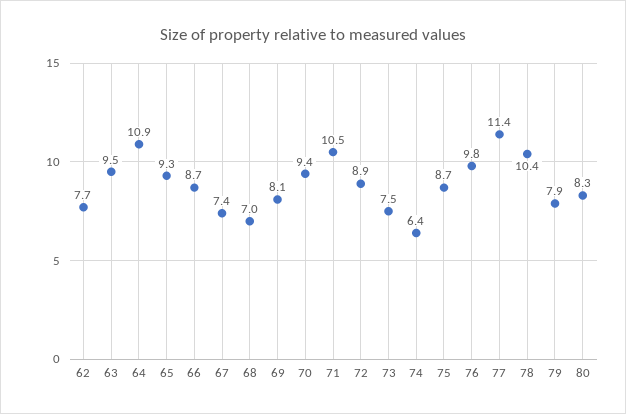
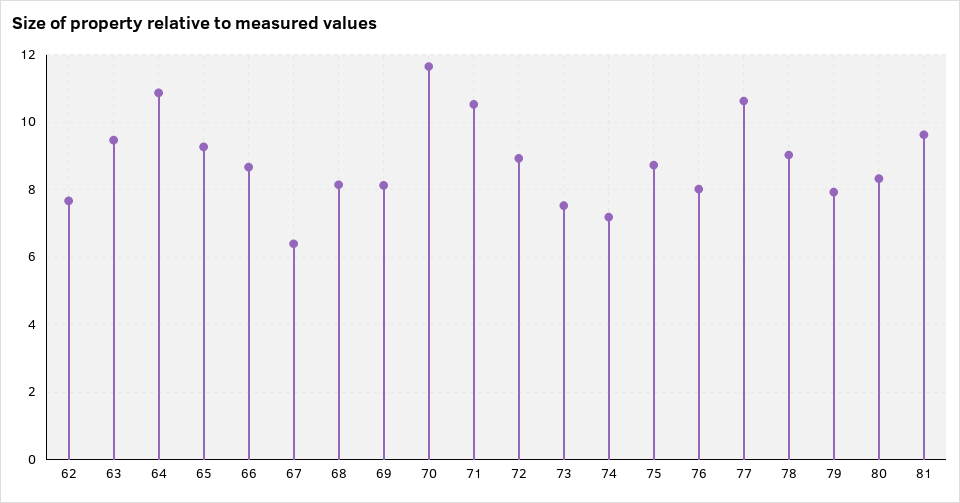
  {
    "62": 7.7,
    "63": 9.5,
    "64": 10.9,
    "65": 9.3,
    "66": 8.7,
-   "67": 7.4,
+   "67": 6.4,
-   "68": 7,
+   "68": 8.2,
    "69": 8.1,
-   "70": 9.4,
+   "70": 11.6,
    "71": 10.5,
    "72": 8.9,
    "73": 7.5,
-   "74": 6.4,
+   "74": 7.2,
    "75": 8.7,
-   "76": 9.8,
+   "76": 8,
-   "77": 11.4,
+   "77": 10.6,
-   "78": 10.4,
+   "78": 9,
    "79": 7.9,
-   "80": 8.3
+   "80": 8.3,
+   "81": 9.6
  }

